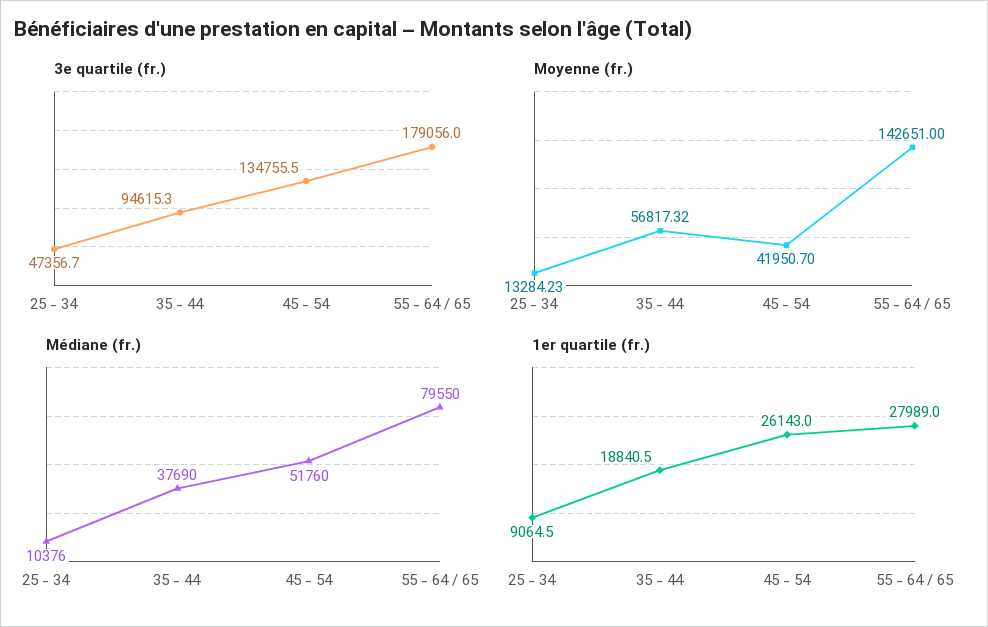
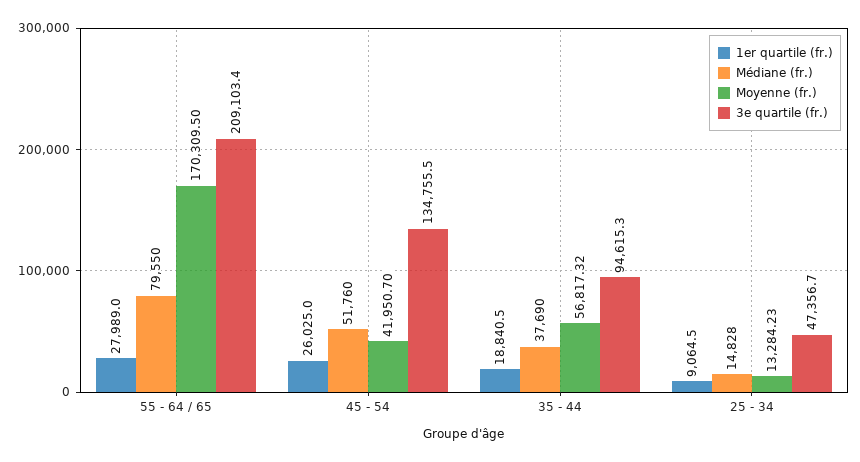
  {
    "3e quartile (fr.)": {
      "25 - 34": 47356.7,
      "35 - 44": 94615.3,
      "45 - 54": 134755.5,
-     "55 - 64 / 65": 179056
+     "55 - 64 / 65": 209103.4
    },
    "Moyenne (fr.)": {
      "25 - 34": 13284.23,
      "35 - 44": 56817.32,
      "45 - 54": 41950.7,
-     "55 - 64 / 65": 142651
+     "55 - 64 / 65": 170309.5
    },
    "Médiane (fr.)": {
-     "25 - 34": 10376,
+     "25 - 34": 14828,
      "35 - 44": 37690,
      "45 - 54": 51760,
      "55 - 64 / 65": 79550
    },
    "1er quartile (fr.)": {
      "25 - 34": 9064.5,
      "35 - 44": 18840.5,
-     "45 - 54": 26143,
+     "45 - 54": 26025,
      "55 - 64 / 65": 27989
    }
  }

